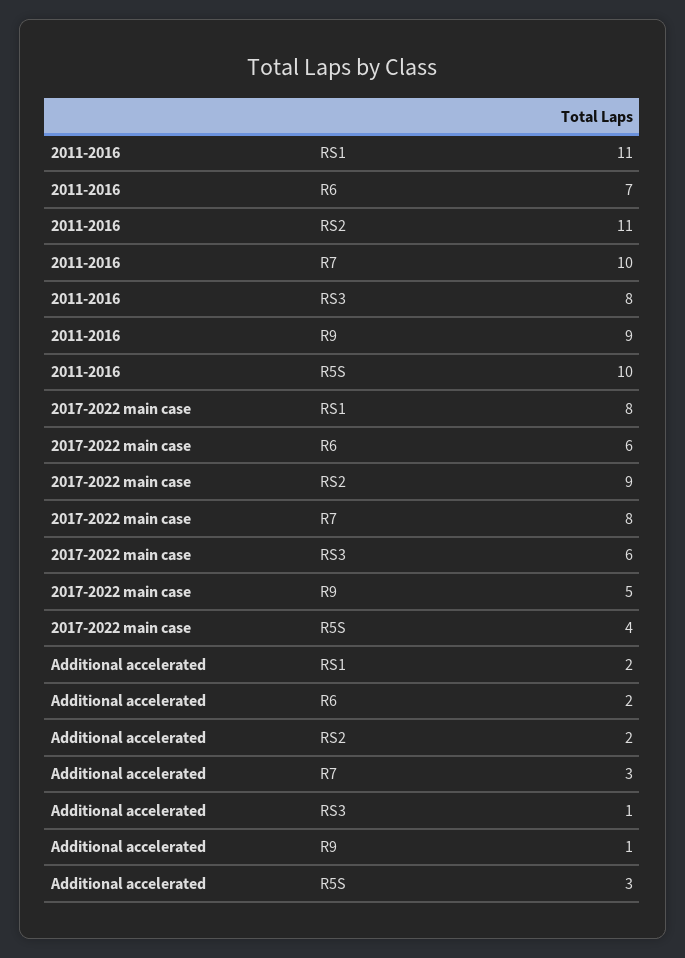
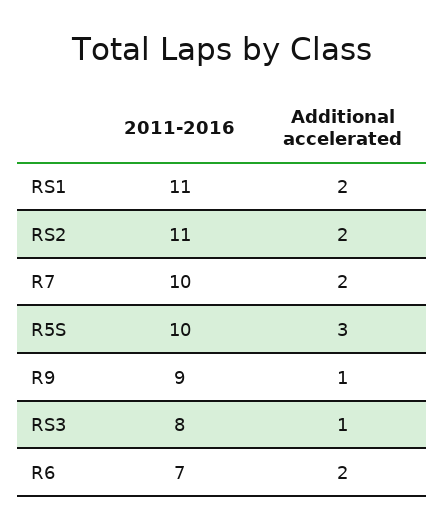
  {
    "2011-2016": {
      "RS1": 11,
      "R6": 7,
      "RS2": 11,
      "R7": 10,
      "RS3": 8,
      "R9": 9,
      "R5S": 10
    },
-   "2017-2022 main case": {
-     "RS1": 8,
-     "R6": 6,
-     "RS2": 9,
-     "R7": 8,
-     "RS3": 6,
-     "R9": 5,
-     "R5S": 4
-   },
    "Additional accelerated": {
      "RS1": 2,
      "R6": 2,
      "RS2": 2,
-     "R7": 3,
+     "R7": 2,
      "RS3": 1,
      "R9": 1,
      "R5S": 3
    }
  }

